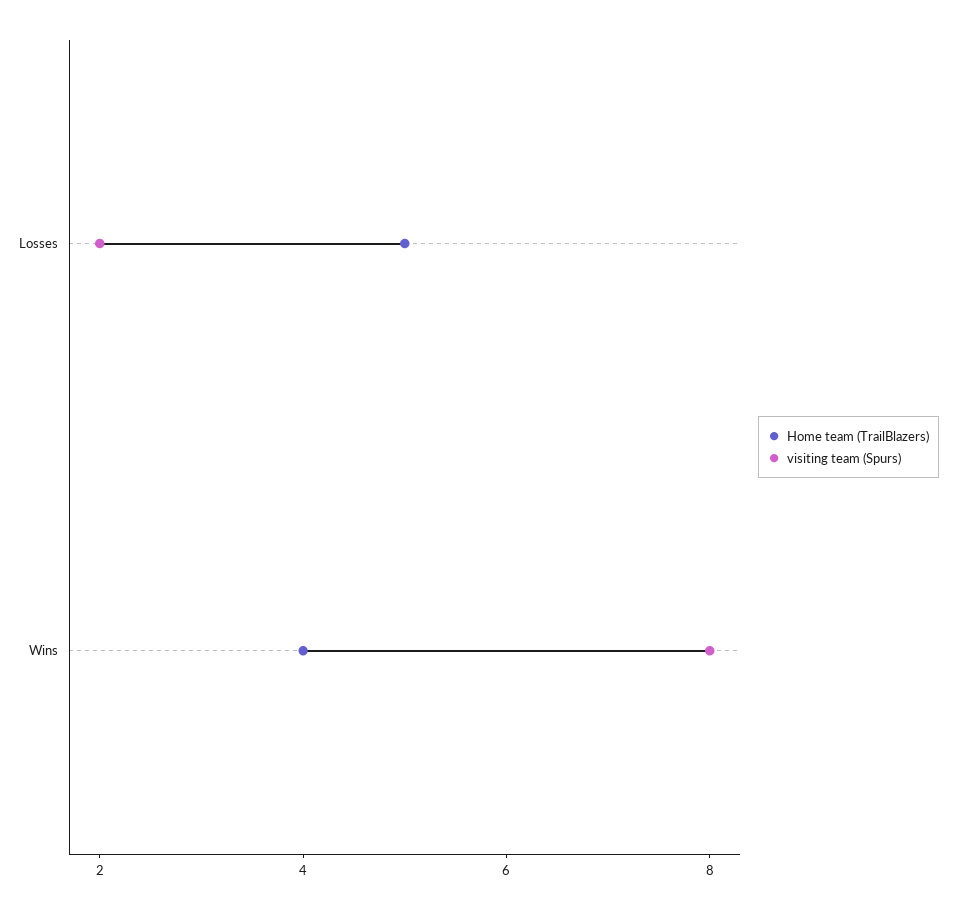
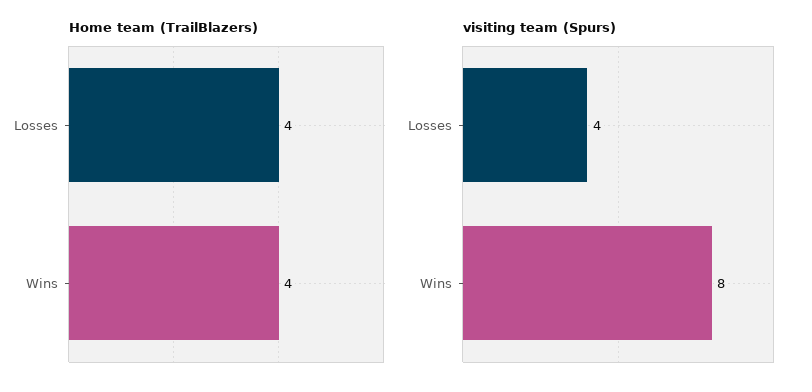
  {
    "Home team (TrailBlazers)": {
-     "Losses": 5,
+     "Losses": 4,
      "Wins": 4
    },
    "visiting team (Spurs)": {
-     "Losses": 2,
+     "Losses": 4,
      "Wins": 8
    }
  }

